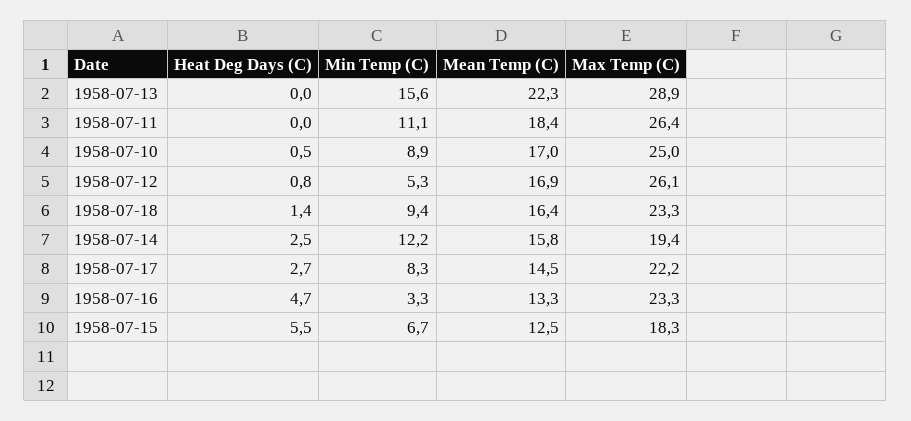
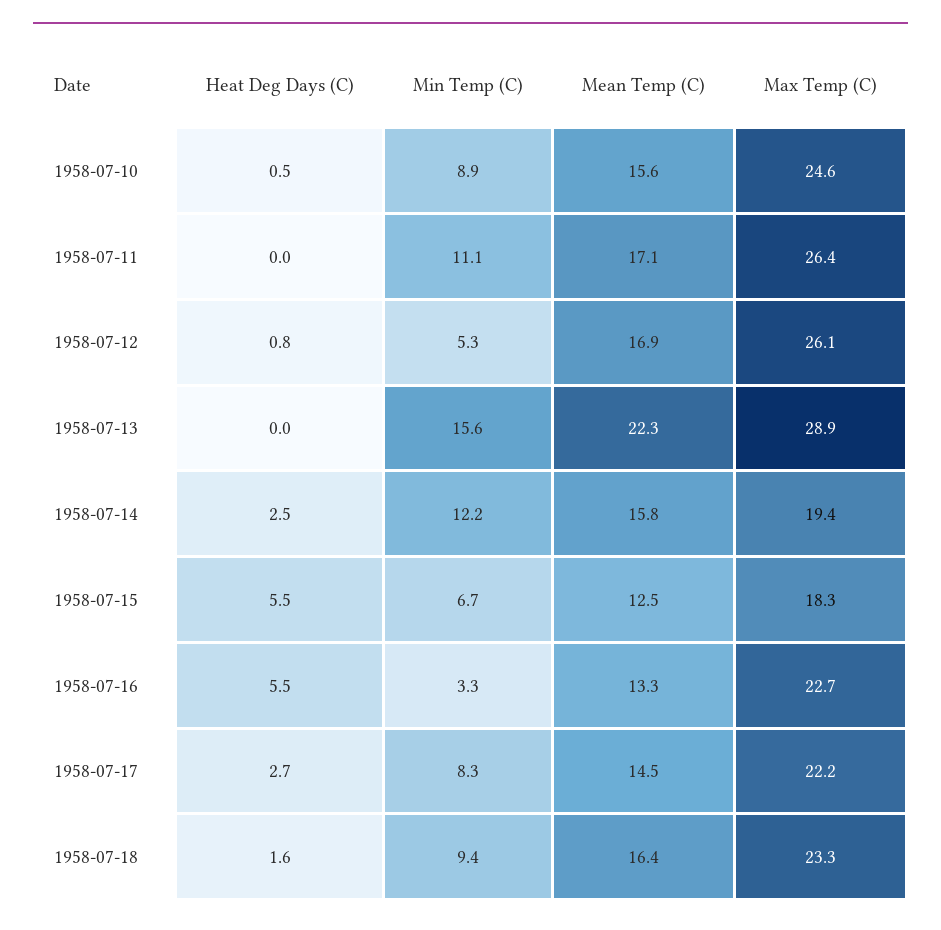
  {
    "Heat Deg Days (C)": {
      "1958-07-13": 0,
      "1958-07-11": 0,
      "1958-07-10": 0.5,
      "1958-07-12": 0.8,
-     "1958-07-18": 1.4,
+     "1958-07-18": 1.6,
      "1958-07-14": 2.5,
      "1958-07-17": 2.7,
-     "1958-07-16": 4.7,
+     "1958-07-16": 5.5,
      "1958-07-15": 5.5
    },
    "Min Temp (C)": {
      "1958-07-13": 15.6,
      "1958-07-11": 11.1,
      "1958-07-10": 8.9,
      "1958-07-12": 5.3,
      "1958-07-18": 9.4,
      "1958-07-14": 12.2,
      "1958-07-17": 8.3,
      "1958-07-16": 3.3,
      "1958-07-15": 6.7
    },
    "Mean Temp (C)": {
      "1958-07-13": 22.3,
-     "1958-07-11": 18.4,
+     "1958-07-11": 17.1,
-     "1958-07-10": 17,
+     "1958-07-10": 15.6,
      "1958-07-12": 16.9,
      "1958-07-18": 16.4,
      "1958-07-14": 15.8,
      "1958-07-17": 14.5,
      "1958-07-16": 13.3,
      "1958-07-15": 12.5
    },
    "Max Temp (C)": {
      "1958-07-13": 28.9,
      "1958-07-11": 26.4,
-     "1958-07-10": 25,
+     "1958-07-10": 24.6,
      "1958-07-12": 26.1,
      "1958-07-18": 23.3,
      "1958-07-14": 19.4,
      "1958-07-17": 22.2,
-     "1958-07-16": 23.3,
+     "1958-07-16": 22.7,
      "1958-07-15": 18.3
    }
  }

